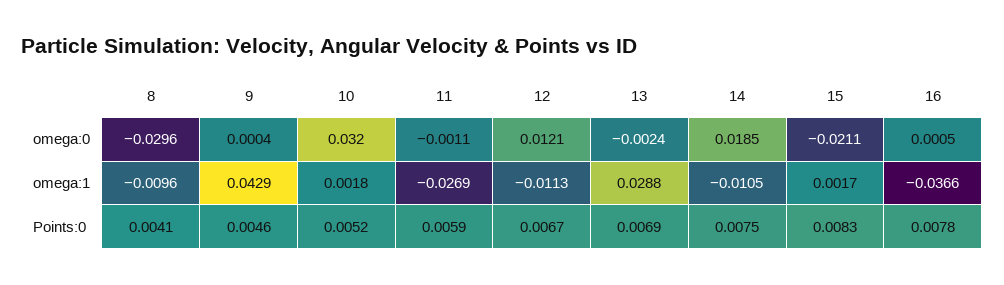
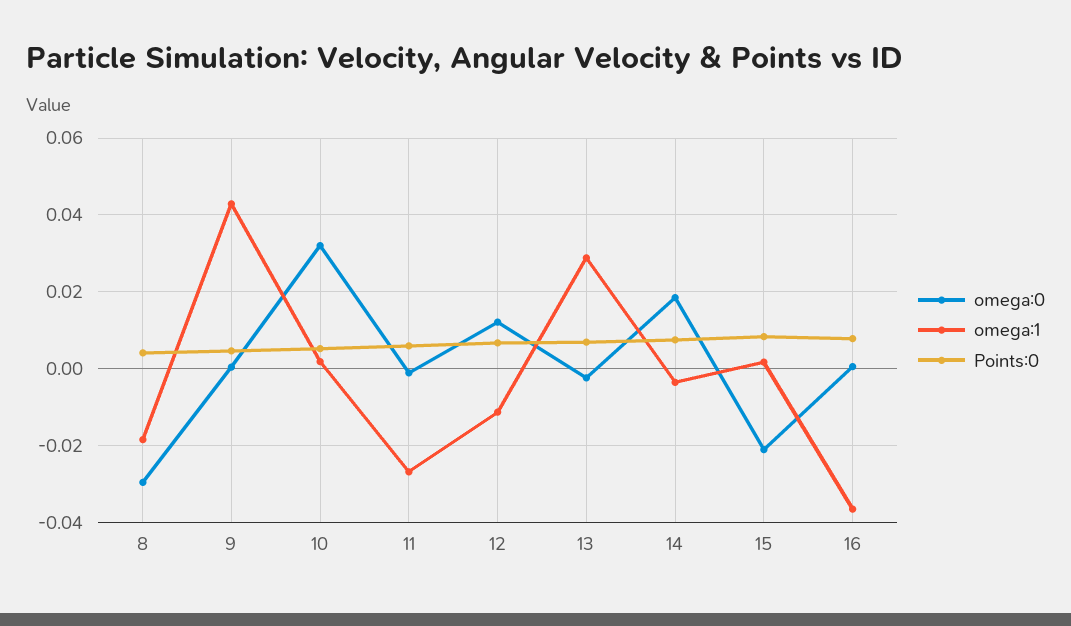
  {
    "omega:0": {
      "8": -0.0296,
      "9": 0.0004,
      "10": 0.032,
      "11": -0.0011,
      "12": 0.0121,
      "13": -0.0024,
      "14": 0.0185,
      "15": -0.0211,
      "16": 0.0005
    },
    "omega:1": {
-     "8": -0.0096,
+     "8": -0.018,
      "9": 0.0429,
      "10": 0.0018,
      "11": -0.0269,
      "12": -0.0113,
      "13": 0.0288,
-     "14": -0.0105,
+     "14": -0.004,
      "15": 0.0017,
      "16": -0.0366
    },
    "Points:0": {
      "8": 0.0041,
      "9": 0.0046,
      "10": 0.0052,
      "11": 0.0059,
      "12": 0.0067,
      "13": 0.0069,
      "14": 0.0075,
      "15": 0.0083,
      "16": 0.0078
    }
  }

